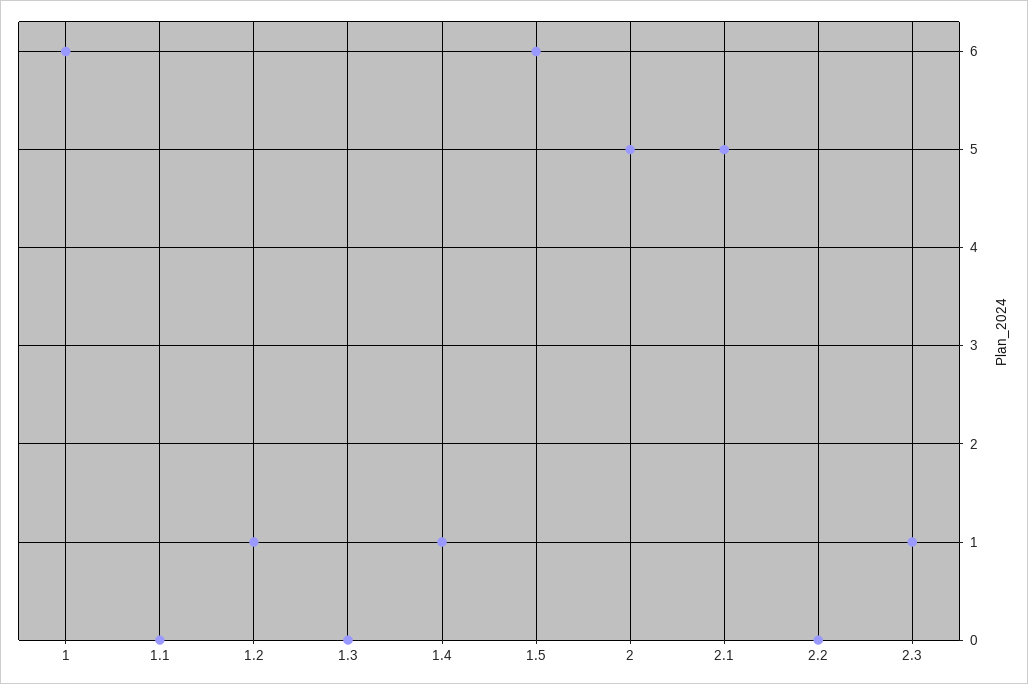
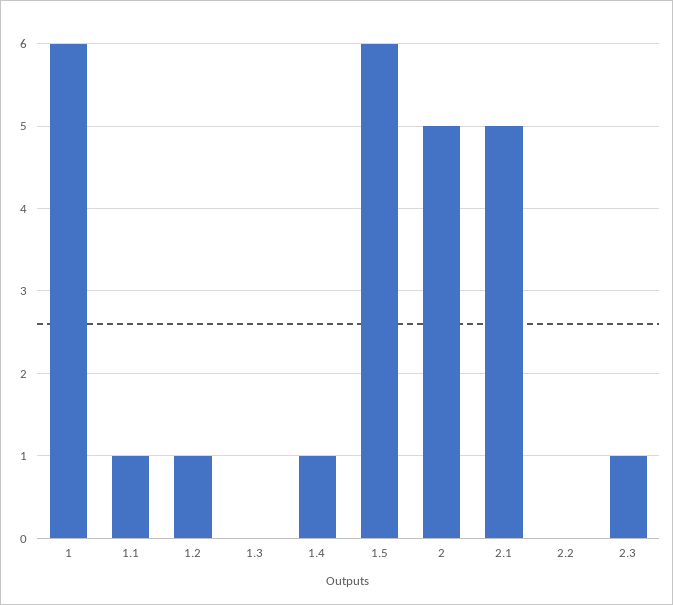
  {
    "1": 6,
-   "1.1": 0,
+   "1.1": 1,
    "1.2": 1,
    "1.3": 0,
    "1.4": 1,
    "1.5": 6,
    "2": 5,
    "2.1": 5,
    "2.2": 0,
    "2.3": 1
  }

